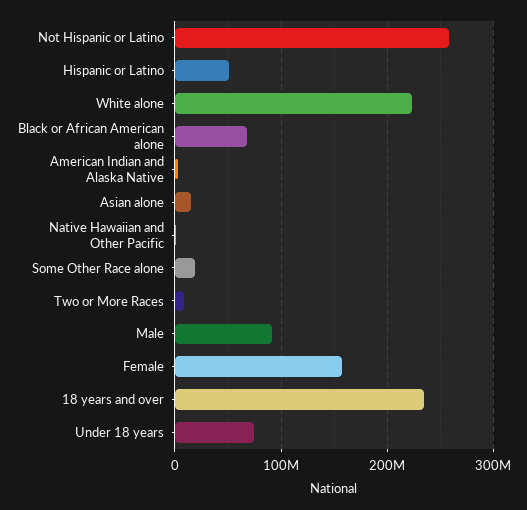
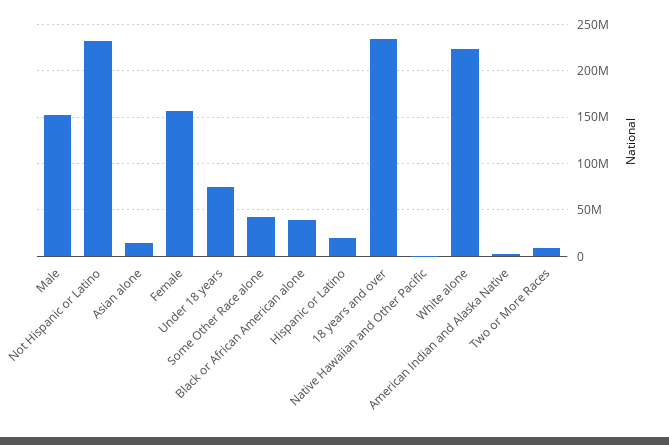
  {
-   "Not Hispanic or Latino": 260000000,
+   "Not Hispanic or Latino": 230000000,
-   "Hispanic or Latino": 50000000,
+   "Hispanic or Latino": 20000000,
    "White alone": 220000000,
-   "Black or African American alone": 70000000,
+   "Black or African American alone": 40000000,
    "American Indian and Alaska Native": 0,
    "Asian alone": 10000000,
    "Native Hawaiian and Other Pacific": 0,
-   "Some Other Race alone": 20000000,
+   "Some Other Race alone": 40000000,
    "Two or More Races": 10000000,
-   "Male": 90000000,
+   "Male": 150000000,
    "Female": 160000000,
    "18 years and over": 230000000,
    "Under 18 years": 70000000
  }

